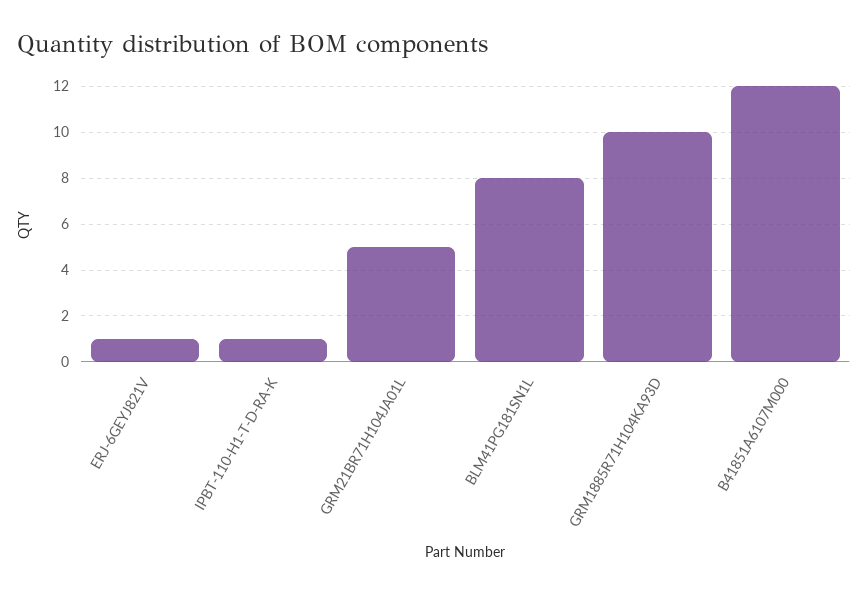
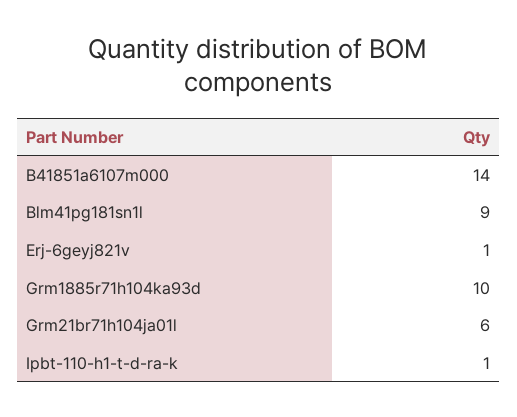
  {
    "ERJ-6GEYJ821V": 1,
    "IPBT-110-H1-T-D-RA-K": 1,
-   "GRM21BR71H104JA01L": 5,
+   "GRM21BR71H104JA01L": 6,
-   "BLM41PG181SN1L": 8,
+   "BLM41PG181SN1L": 9,
    "GRM1885R71H104KA93D": 10,
-   "B41851A6107M000": 12
+   "B41851A6107M000": 14
  }

